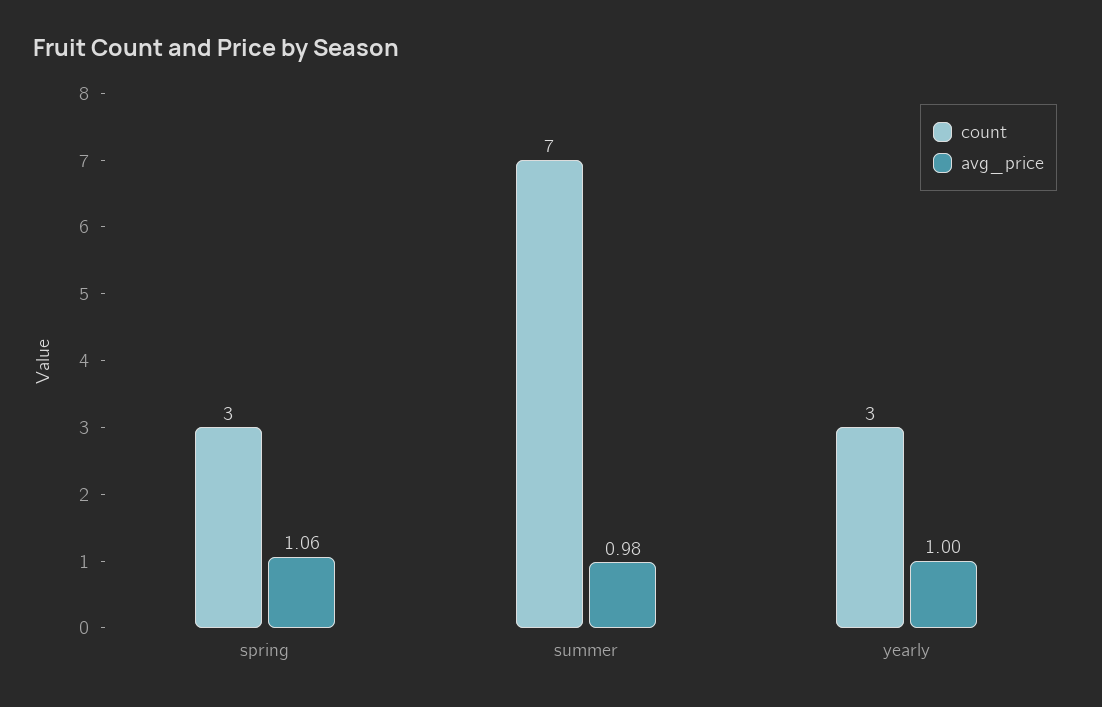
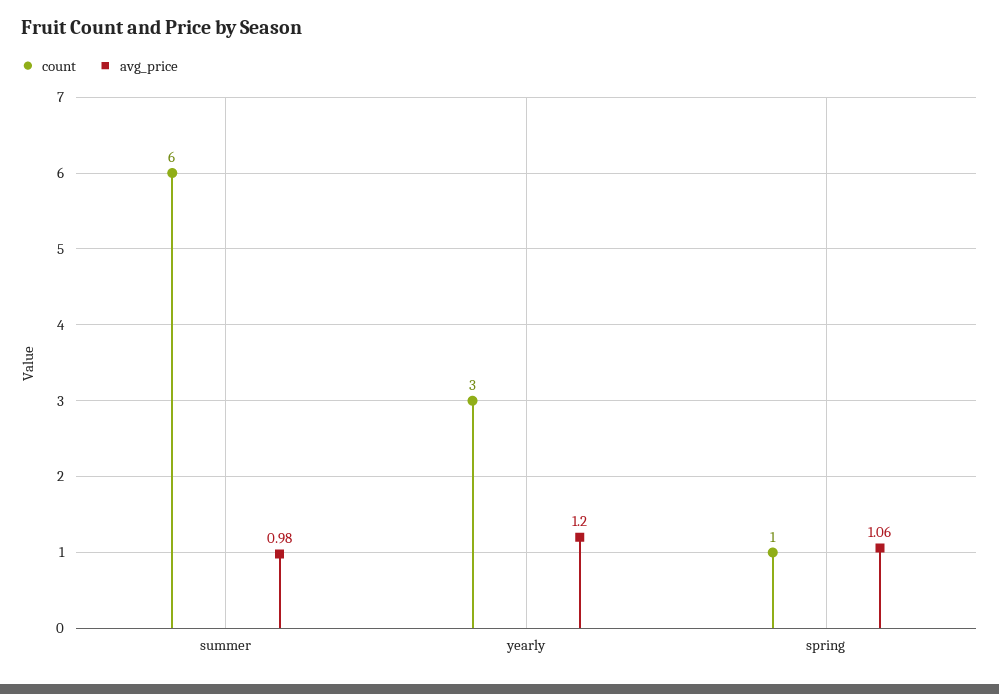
  {
    "count": {
-     "spring": 3,
+     "spring": 1,
-     "summer": 7,
+     "summer": 6,
      "yearly": 3
    },
    "avg_price": {
      "spring": 1.06,
      "summer": 0.98,
-     "yearly": 1
+     "yearly": 1.2
    }
  }

